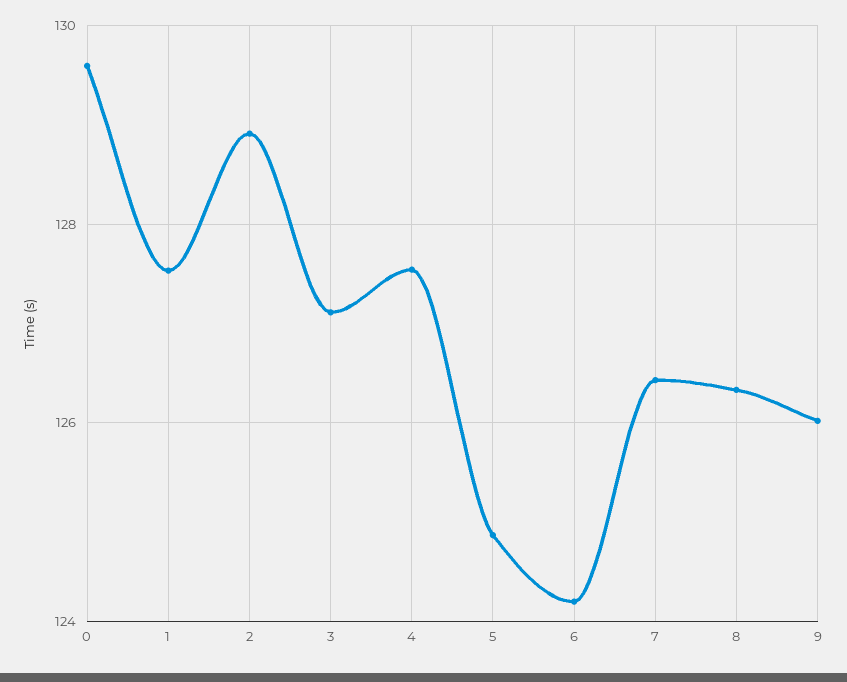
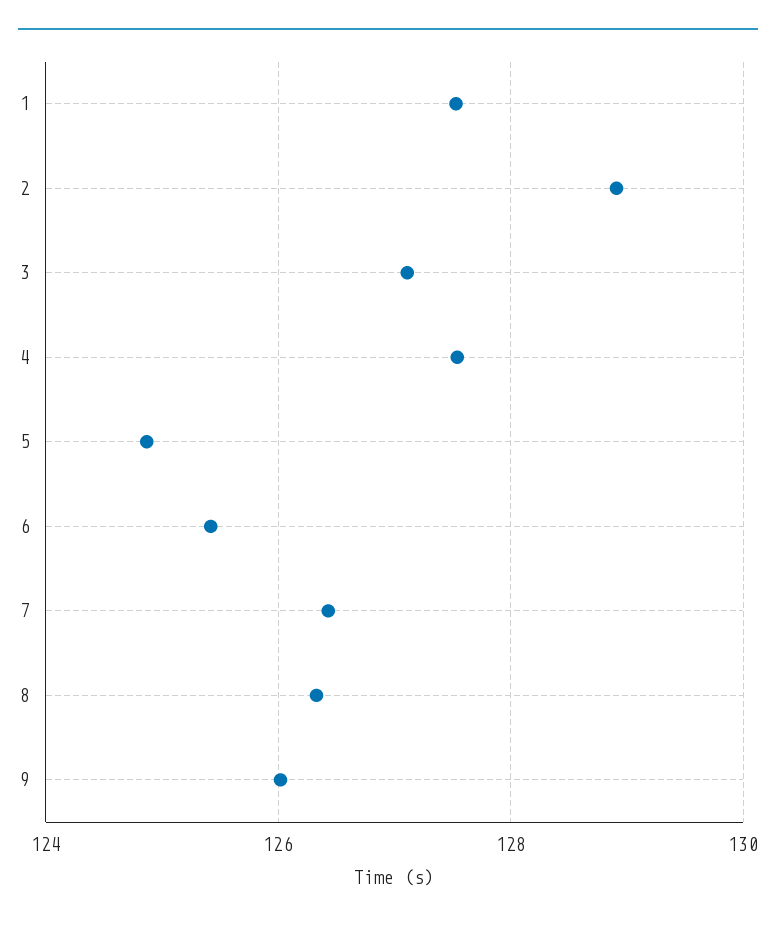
  {
-   "0": 129.6,
    "1": 127.6,
    "2": 129,
    "3": 127.2,
    "4": 127.6,
    "5": 124.8,
-   "6": 124.2,
+   "6": 125.4,
    "7": 126.4,
    "8": 126.4,
    "9": 126
  }

